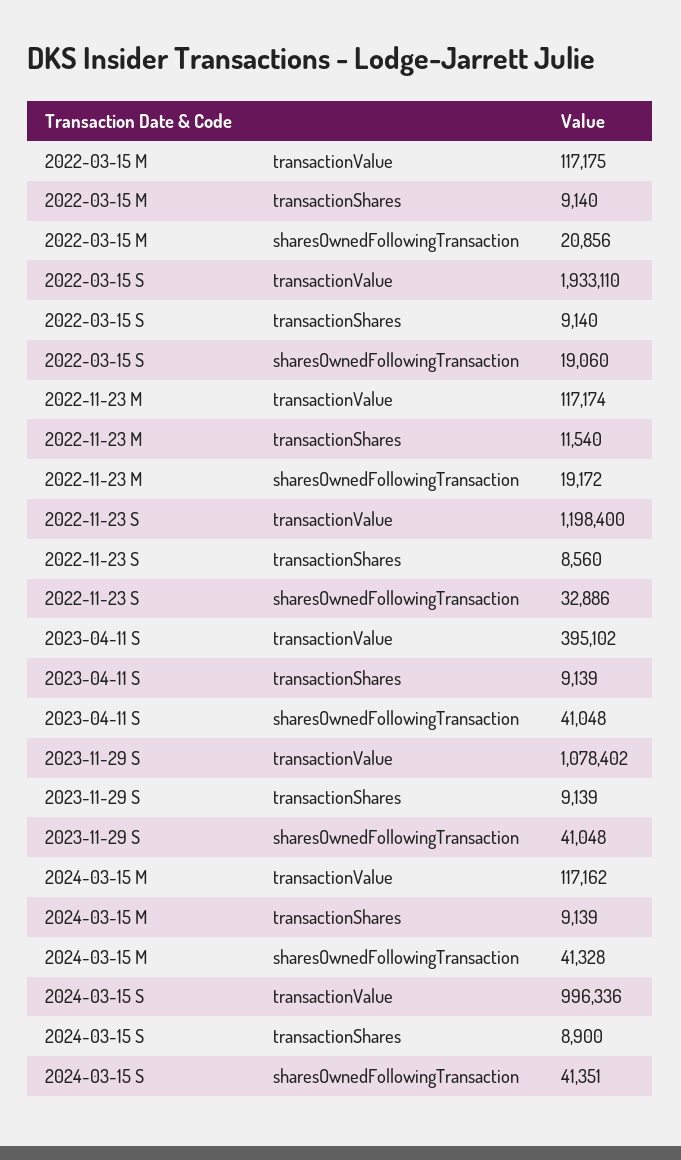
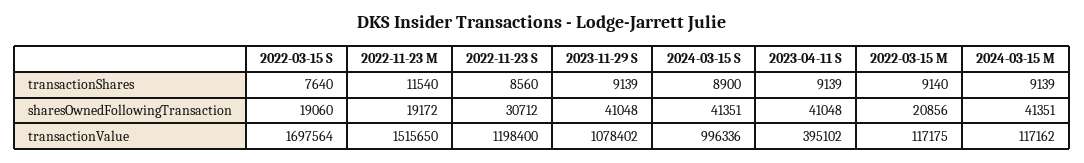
  {
    "2022-03-15 M": {
      "transactionValue": 117175,
      "transactionShares": 9140,
      "sharesOwnedFollowingTransaction": 20856
    },
    "2022-03-15 S": {
-     "transactionValue": 1933110,
+     "transactionValue": 1697564,
-     "transactionShares": 9140,
+     "transactionShares": 7640,
      "sharesOwnedFollowingTransaction": 19060
    },
    "2022-11-23 M": {
-     "transactionValue": 117174,
+     "transactionValue": 1515650,
      "transactionShares": 11540,
      "sharesOwnedFollowingTransaction": 19172
    },
    "2022-11-23 S": {
      "transactionValue": 1198400,
      "transactionShares": 8560,
-     "sharesOwnedFollowingTransaction": 32886
+     "sharesOwnedFollowingTransaction": 30712
    },
    "2023-04-11 S": {
      "transactionValue": 395102,
      "transactionShares": 9139,
      "sharesOwnedFollowingTransaction": 41048
    },
    "2023-11-29 S": {
      "transactionValue": 1078402,
      "transactionShares": 9139,
      "sharesOwnedFollowingTransaction": 41048
    },
    "2024-03-15 M": {
      "transactionValue": 117162,
      "transactionShares": 9139,
-     "sharesOwnedFollowingTransaction": 41328
+     "sharesOwnedFollowingTransaction": 41351
    },
    "2024-03-15 S": {
      "transactionValue": 996336,
      "transactionShares": 8900,
      "sharesOwnedFollowingTransaction": 41351
    }
  }

